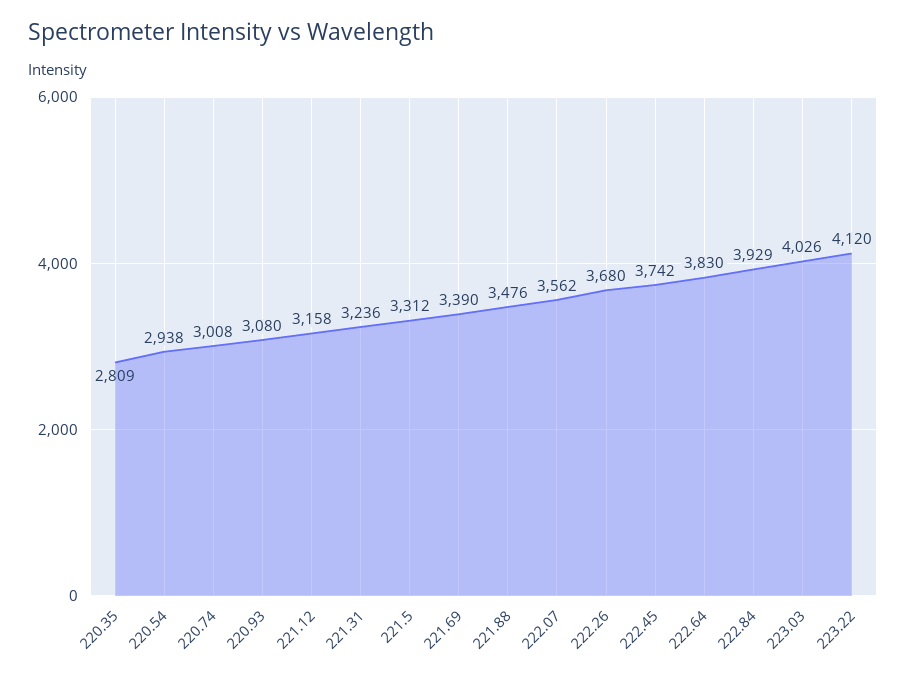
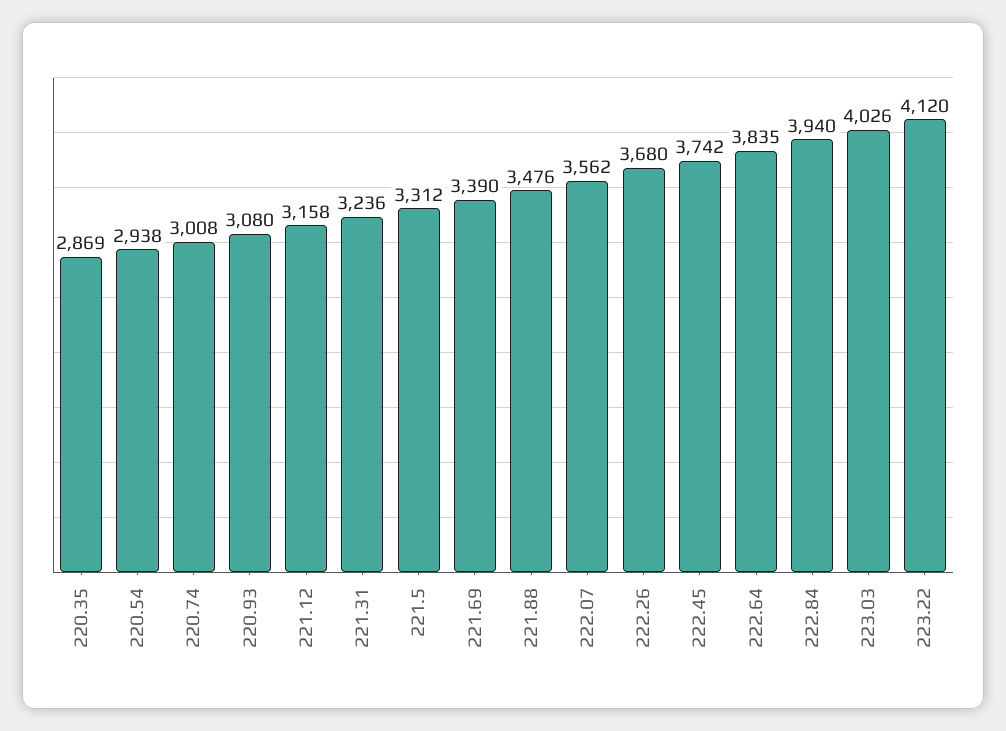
  {
-   "220.35": 2809,
+   "220.35": 2869,
    "220.54": 2938,
    "220.74": 3008,
    "220.93": 3080,
    "221.12": 3158,
    "221.31": 3236,
    "221.5": 3312,
    "221.69": 3390,
    "221.88": 3476,
    "222.07": 3562,
    "222.26": 3680,
    "222.45": 3742,
-   "222.64": 3830,
+   "222.64": 3835,
-   "222.84": 3929,
+   "222.84": 3940,
    "223.03": 4026,
    "223.22": 4120
  }

